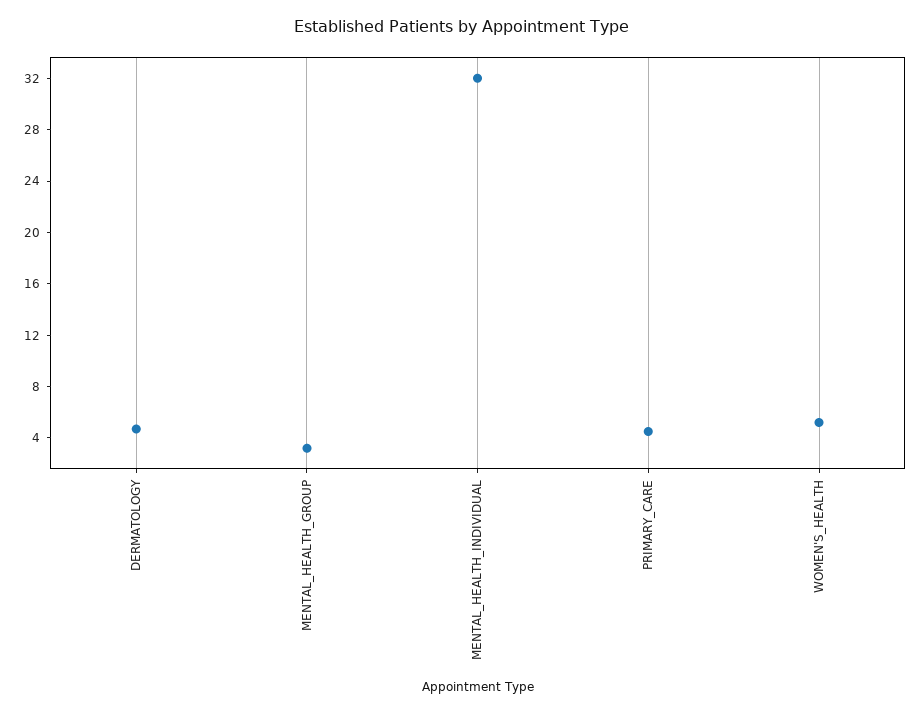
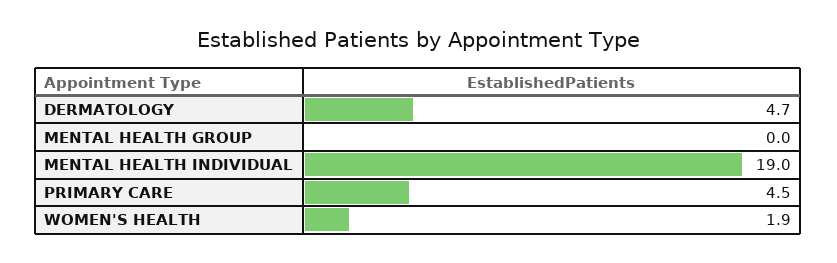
  {
    "DERMATOLOGY": 4.7,
-   "MENTAL_HEALTH_GROUP": 3,
+   "MENTAL_HEALTH_GROUP": 0,
-   "MENTAL_HEALTH_INDIVIDUAL": 32,
+   "MENTAL_HEALTH_INDIVIDUAL": 19,
    "PRIMARY_CARE": 4.5,
-   "WOMEN'S_HEALTH": 5
+   "WOMEN'S_HEALTH": 1.9
  }

